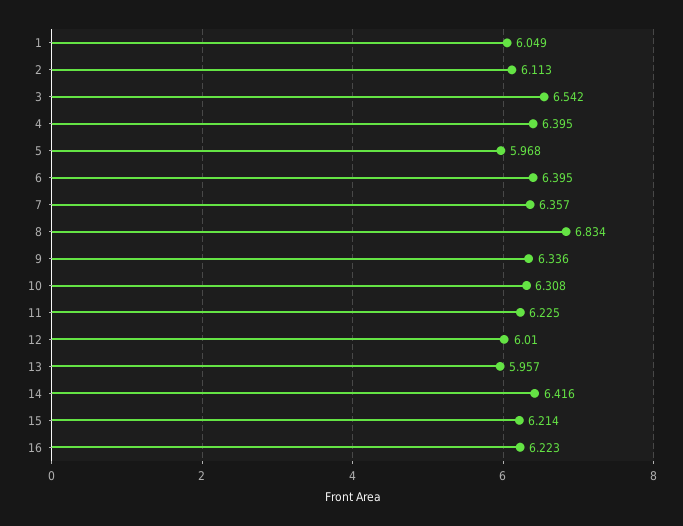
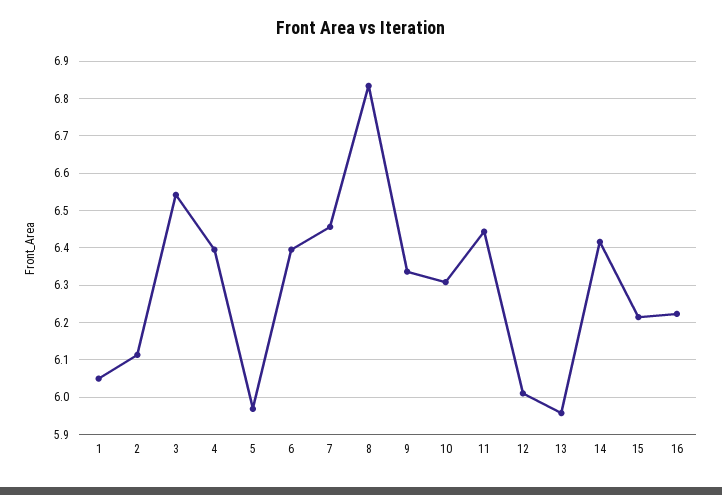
  {
    "1": 6.049,
    "2": 6.113,
    "3": 6.542,
    "4": 6.395,
    "5": 5.968,
    "6": 6.395,
-   "7": 6.357,
+   "7": 6.46,
    "8": 6.834,
    "9": 6.336,
    "10": 6.308,
-   "11": 6.225,
+   "11": 6.44,
    "12": 6.01,
    "13": 5.957,
    "14": 6.416,
    "15": 6.214,
    "16": 6.223
  }

